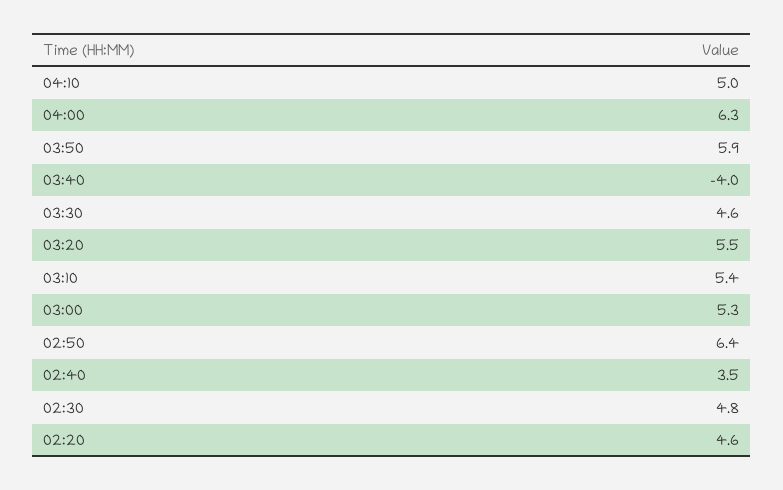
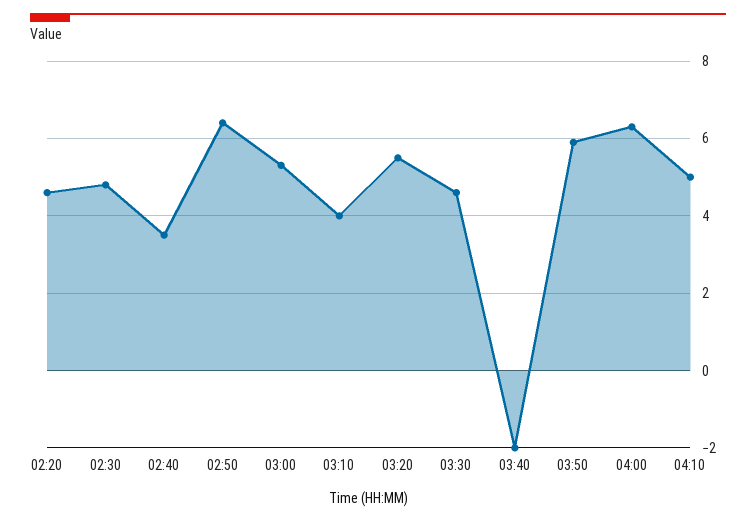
  {
    "04:10": 5,
    "04:00": 6.3,
    "03:50": 5.9,
-   "03:40": -4,
+   "03:40": -2,
    "03:30": 4.6,
    "03:20": 5.5,
-   "03:10": 5.4,
+   "03:10": 4,
    "03:00": 5.3,
    "02:50": 6.4,
    "02:40": 3.5,
    "02:30": 4.8,
    "02:20": 4.6
  }

